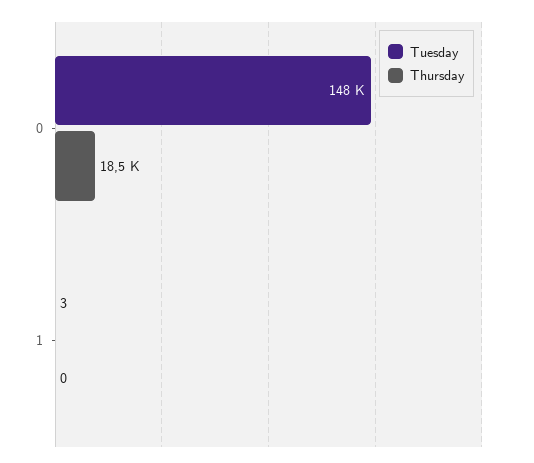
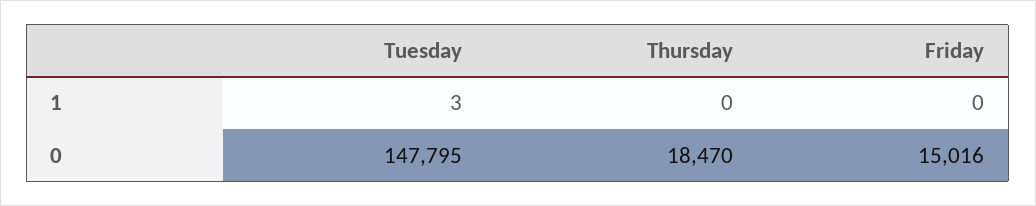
  {
    "Tuesday": {
      "0": 147795,
      "1": 3
    },
    "Thursday": {
      "0": 18470,
      "1": 0
-   }
+   },
+   "Friday": {
+     "1": 0,
+     "0": 15016
+   }
  }

